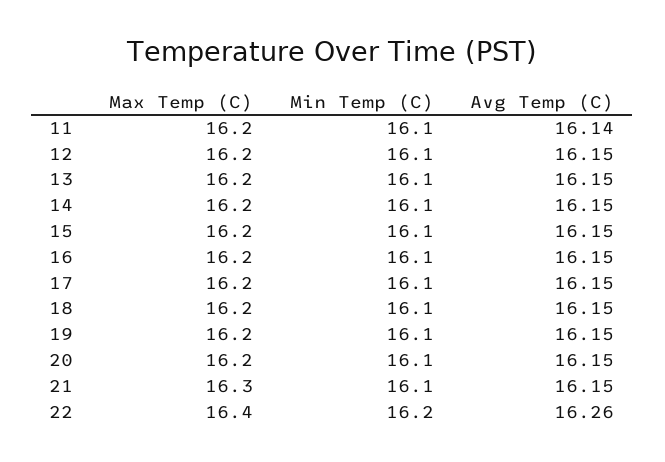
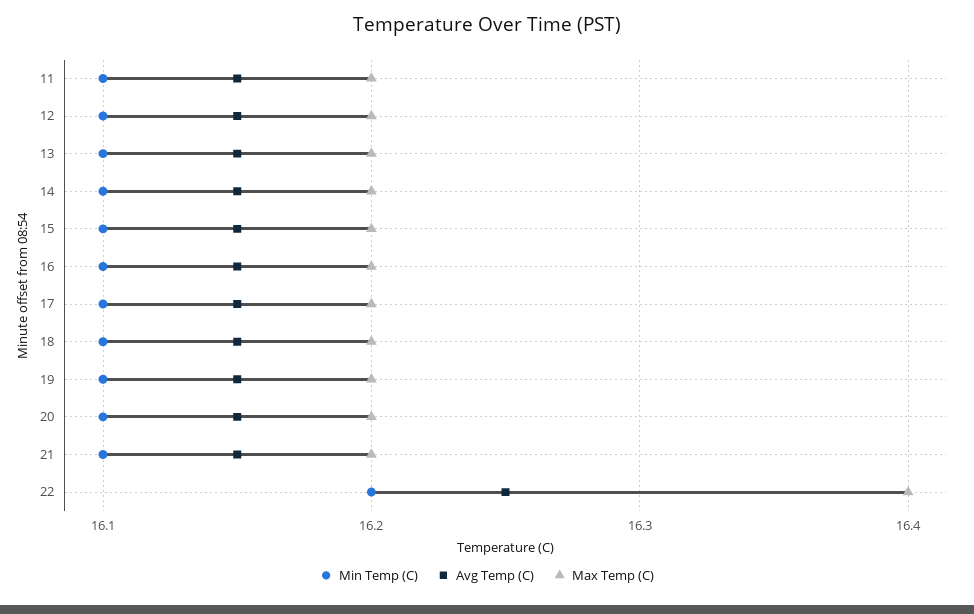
  {
    "Max Temp (C)": {
      "11": 16.2,
      "12": 16.2,
      "13": 16.2,
      "14": 16.2,
      "15": 16.2,
      "16": 16.2,
      "17": 16.2,
      "18": 16.2,
      "19": 16.2,
      "20": 16.2,
-     "21": 16.3,
+     "21": 16.2,
      "22": 16.4
    },
    "Min Temp (C)": {
      "11": 16.1,
      "12": 16.1,
      "13": 16.1,
      "14": 16.1,
      "15": 16.1,
      "16": 16.1,
      "17": 16.1,
      "18": 16.1,
      "19": 16.1,
      "20": 16.1,
      "21": 16.1,
      "22": 16.2
    },
    "Avg Temp (C)": {
-     "11": 16.14,
+     "11": 16.15,
      "12": 16.15,
      "13": 16.15,
      "14": 16.15,
      "15": 16.15,
      "16": 16.15,
      "17": 16.15,
      "18": 16.15,
      "19": 16.15,
      "20": 16.15,
      "21": 16.15,
-     "22": 16.26
+     "22": 16.25
    }
  }

